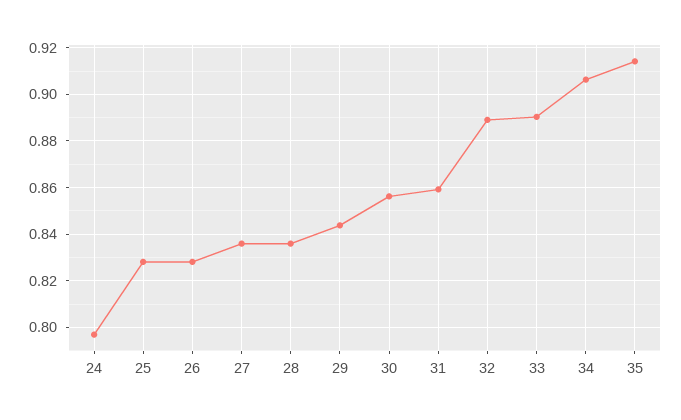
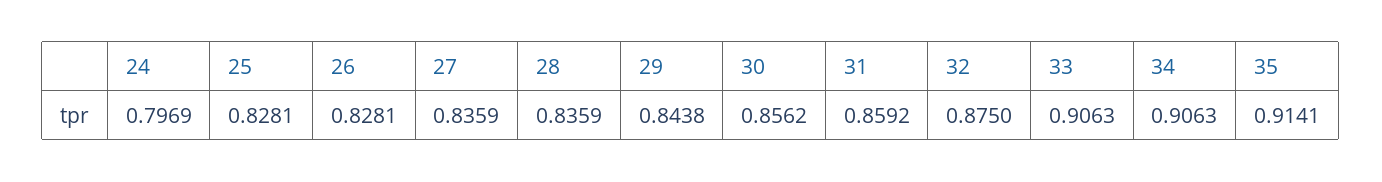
  {
    "24": 0.7969,
    "25": 0.8281,
    "26": 0.8281,
    "27": 0.8359,
    "28": 0.8359,
    "29": 0.8438,
    "30": 0.8562,
    "31": 0.8592,
-   "32": 0.89,
+   "32": 0.875,
-   "33": 0.89,
+   "33": 0.9063,
    "34": 0.9063,
    "35": 0.9141
  }

